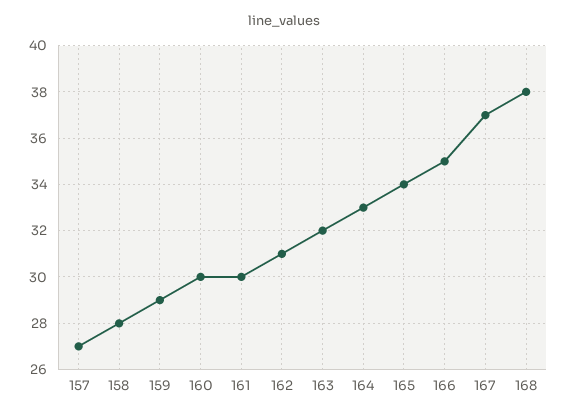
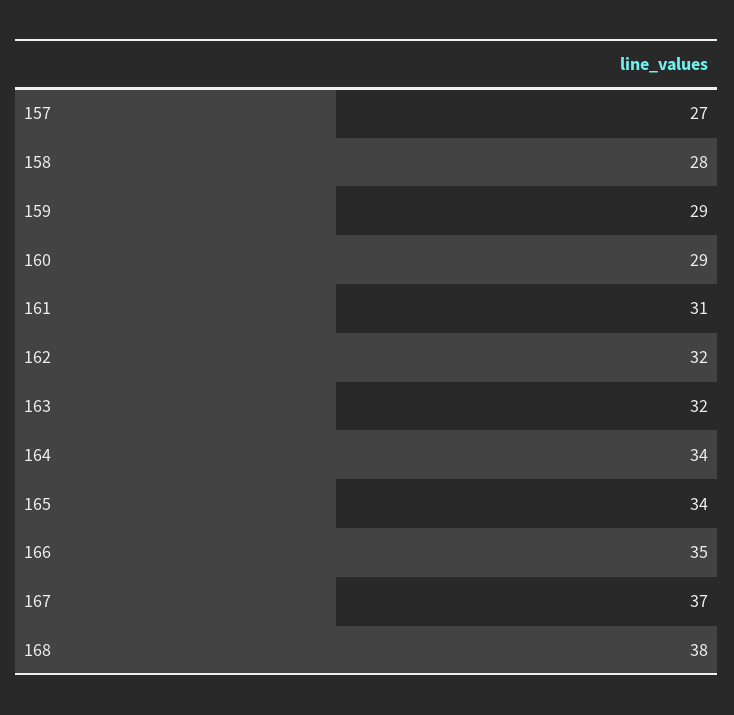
  {
    "157": 27,
    "158": 28,
    "159": 29,
-   "160": 30,
+   "160": 29,
-   "161": 30,
+   "161": 31,
-   "162": 31,
+   "162": 32,
    "163": 32,
-   "164": 33,
+   "164": 34,
    "165": 34,
    "166": 35,
    "167": 37,
    "168": 38
  }

